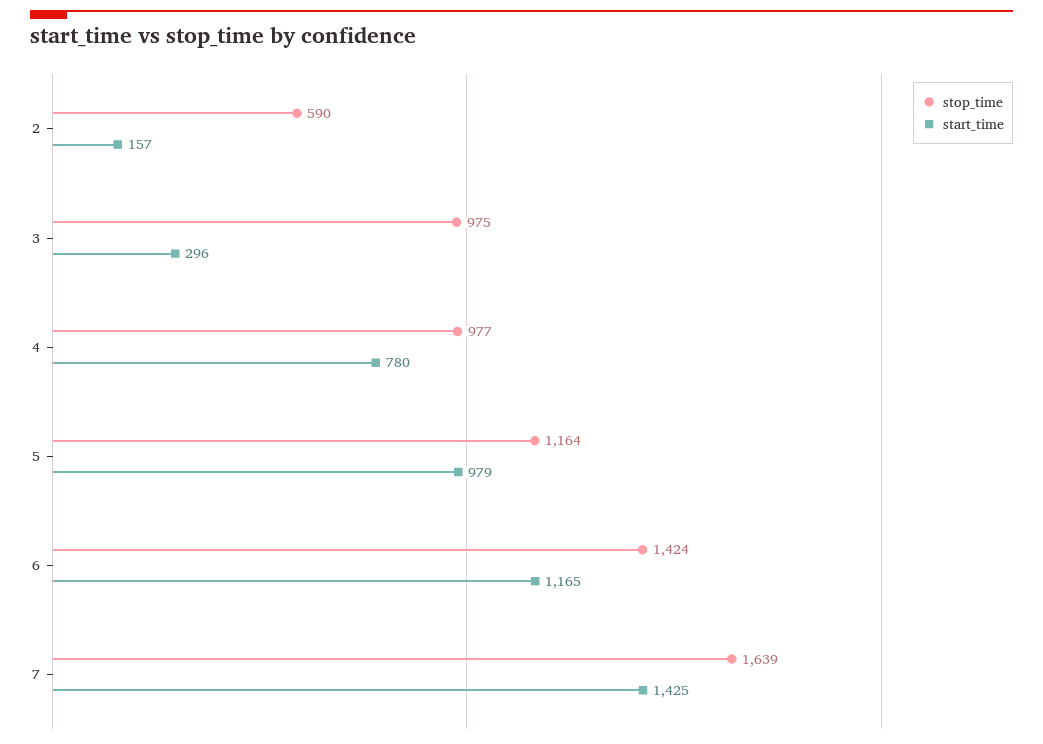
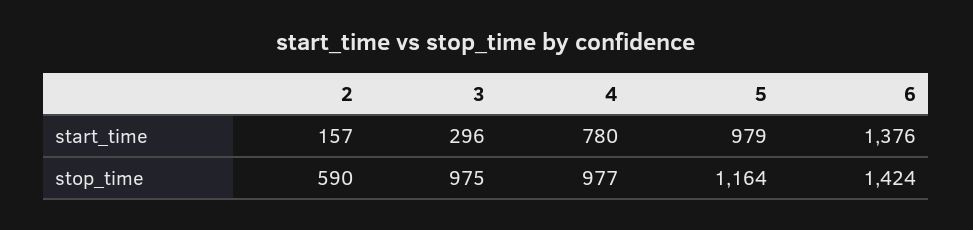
  {
    "stop_time": {
      "2": 590,
      "3": 975,
      "4": 977,
      "5": 1164,
-     "6": 1424,
+     "6": 1424
-     "7": 1639
    },
    "start_time": {
      "2": 157,
      "3": 296,
      "4": 780,
      "5": 979,
-     "6": 1165,
+     "6": 1376
-     "7": 1425
    }
  }

